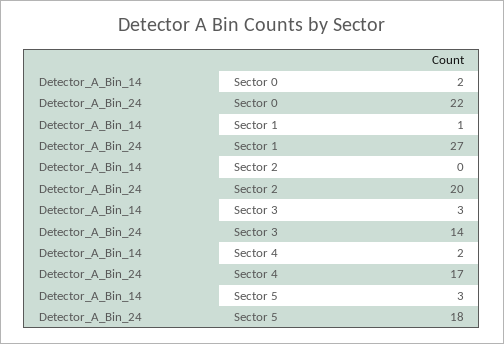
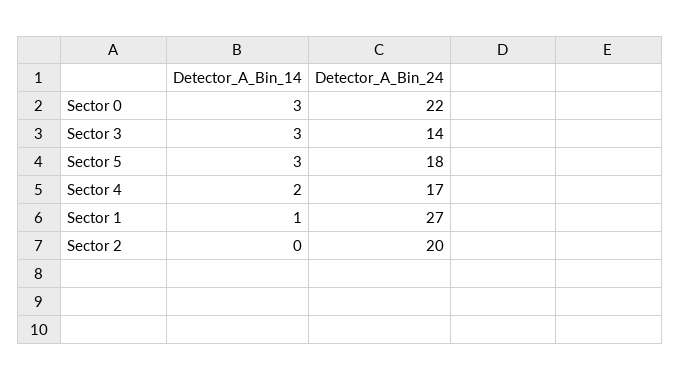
  {
    "Detector_A_Bin_14": {
-     "Sector 0": 2,
+     "Sector 0": 3,
      "Sector 1": 1,
      "Sector 2": 0,
      "Sector 3": 3,
      "Sector 4": 2,
      "Sector 5": 3
    },
    "Detector_A_Bin_24": {
      "Sector 0": 22,
      "Sector 1": 27,
      "Sector 2": 20,
      "Sector 3": 14,
      "Sector 4": 17,
      "Sector 5": 18
    }
  }

